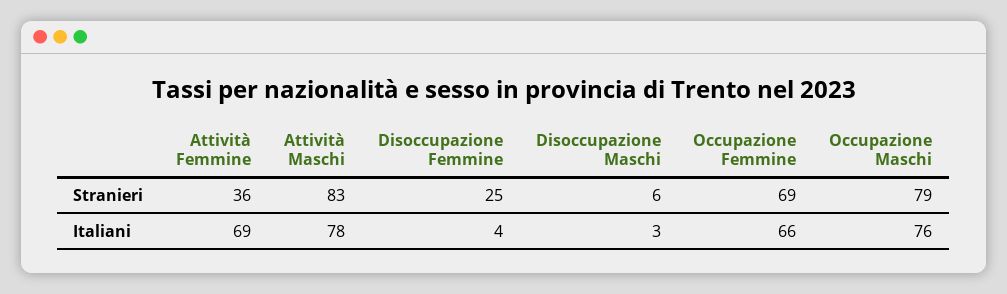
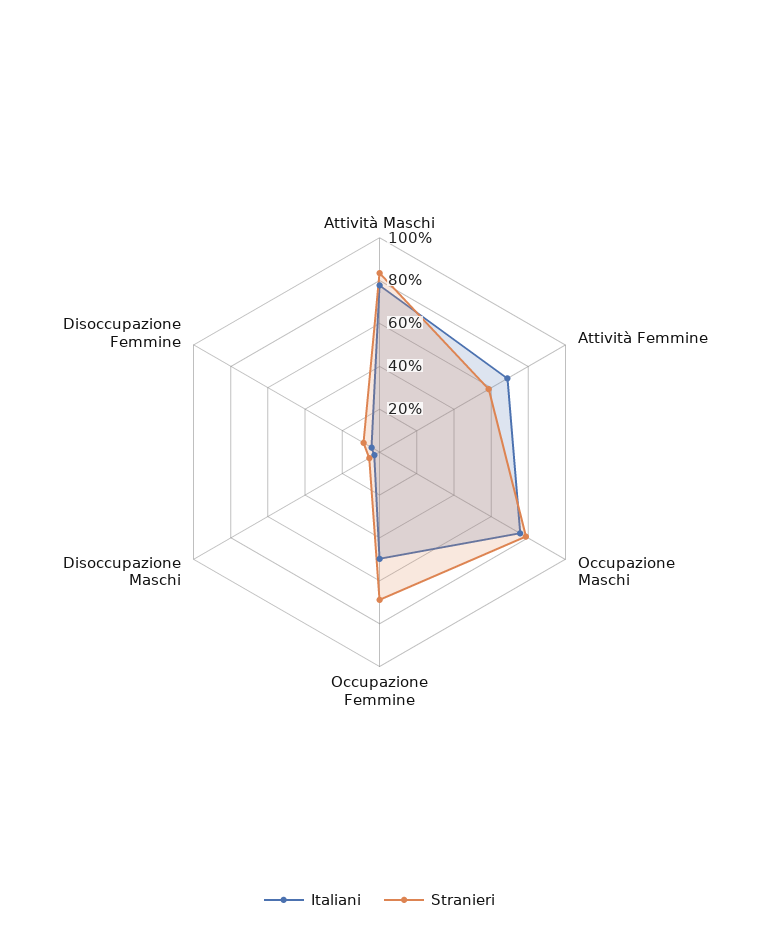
  {
    "Stranieri": {
-     "Attività Femmine": 36,
+     "Attività Femmine": 60,
      "Attività Maschi": 83,
-     "Disoccupazione Femmine": 25,
+     "Disoccupazione Femmine": 10,
      "Disoccupazione Maschi": 6,
      "Occupazione Femmine": 69,
      "Occupazione Maschi": 79
    },
    "Italiani": {
      "Attività Femmine": 69,
      "Attività Maschi": 78,
      "Disoccupazione Femmine": 4,
      "Disoccupazione Maschi": 3,
-     "Occupazione Femmine": 66,
+     "Occupazione Femmine": 50,
      "Occupazione Maschi": 76
    }
  }

